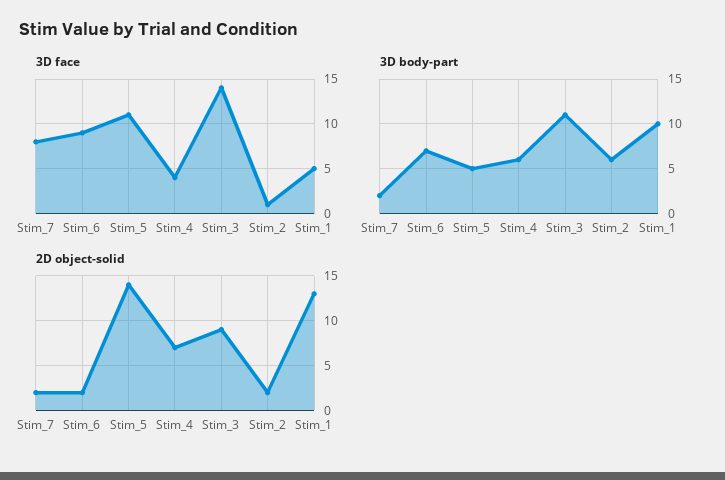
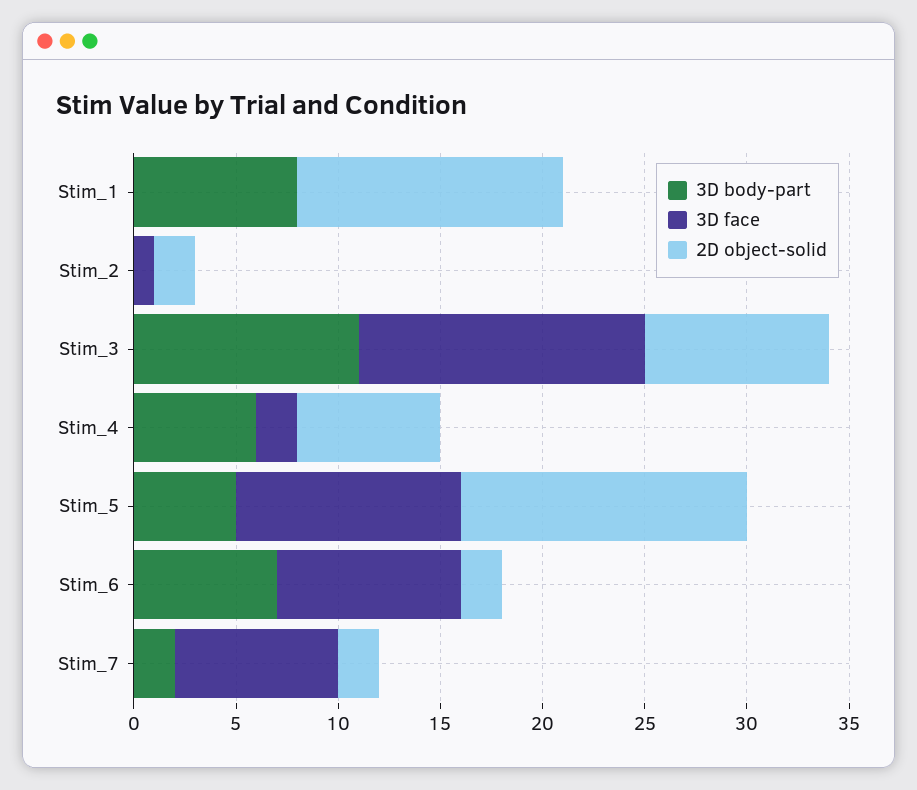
  {
    "3D face": {
      "Stim_7": 8,
      "Stim_6": 9,
      "Stim_5": 11,
-     "Stim_4": 4,
+     "Stim_4": 2,
      "Stim_3": 14,
      "Stim_2": 1,
-     "Stim_1": 5
+     "Stim_1": 0
    },
    "3D body-part": {
      "Stim_7": 2,
      "Stim_6": 7,
      "Stim_5": 5,
      "Stim_4": 6,
      "Stim_3": 11,
-     "Stim_2": 6,
+     "Stim_2": 0,
-     "Stim_1": 10
+     "Stim_1": 8
    },
    "2D object-solid": {
      "Stim_7": 2,
      "Stim_6": 2,
      "Stim_5": 14,
      "Stim_4": 7,
      "Stim_3": 9,
      "Stim_2": 2,
      "Stim_1": 13
    }
  }

